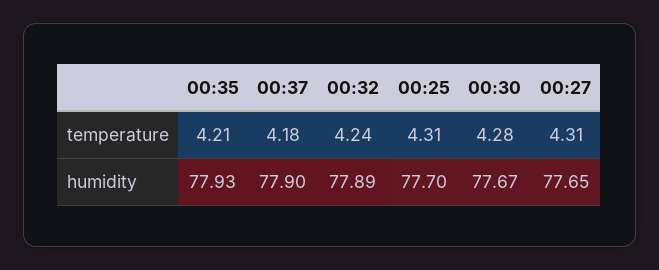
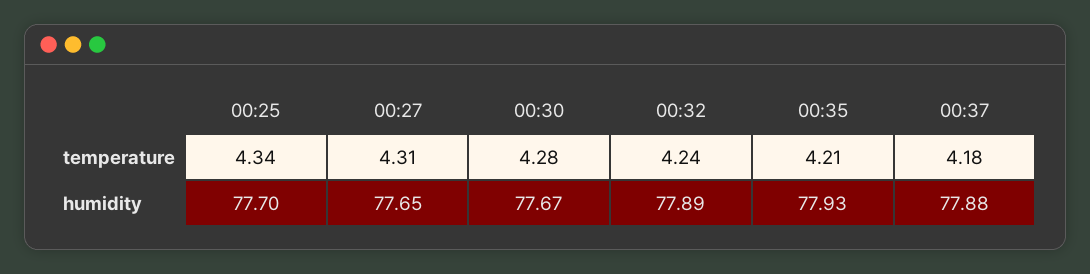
  {
    "00:35": {
      "temperature": 4.21,
      "humidity": 77.93
    },
    "00:37": {
      "temperature": 4.18,
-     "humidity": 77.9
+     "humidity": 77.88
    },
    "00:32": {
      "temperature": 4.24,
      "humidity": 77.89
    },
    "00:25": {
-     "temperature": 4.31,
+     "temperature": 4.34,
      "humidity": 77.7
    },
    "00:30": {
      "temperature": 4.28,
      "humidity": 77.67
    },
    "00:27": {
      "temperature": 4.31,
      "humidity": 77.65
    }
  }

